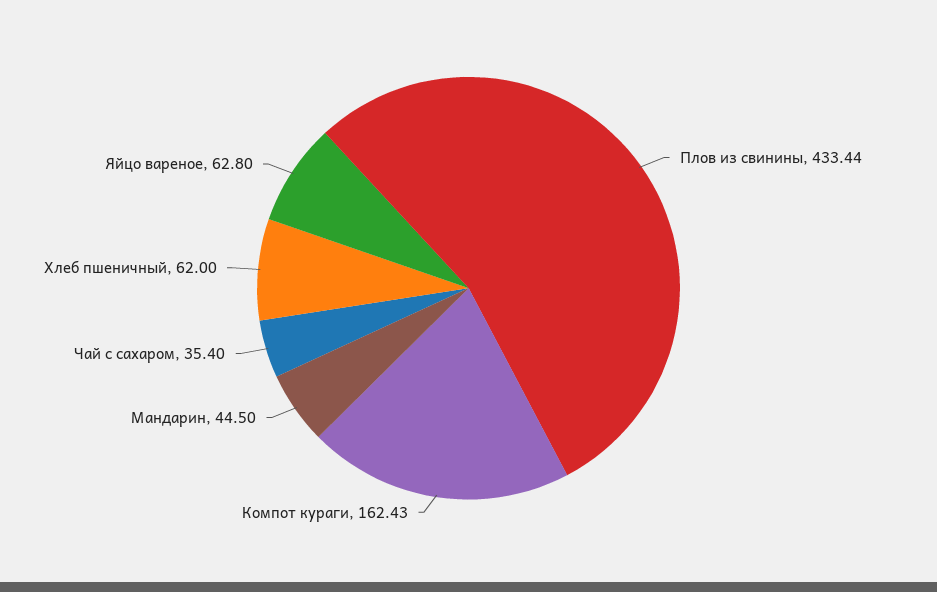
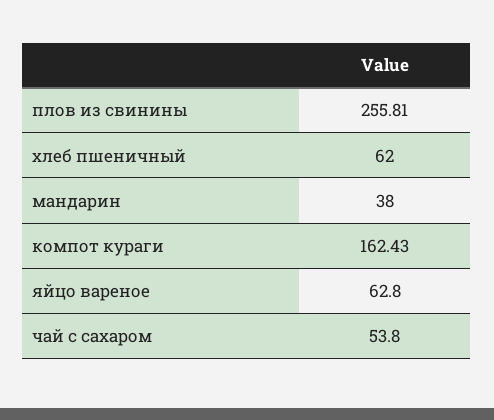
  {
-   "Плов из свинины": 433.44,
+   "Плов из свинины": 255.81,
    "Компот кураги": 162.43,
-   "Мандарин": 44.5,
+   "Мандарин": 38,
-   "Чай с сахаром": 35.4,
+   "Чай с сахаром": 53.8,
    "Хлеб пшеничный": 62,
    "Яйцо вареное": 62.8
  }

